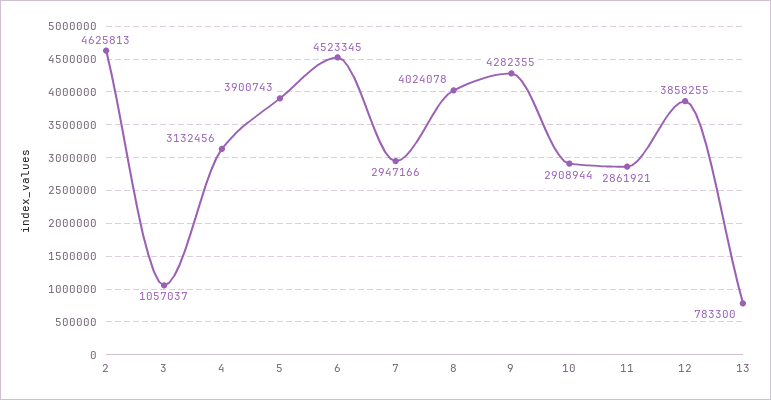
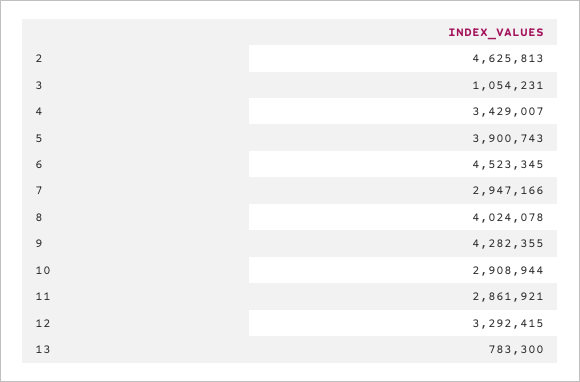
  {
    "2": 4625813,
-   "3": 1057037,
+   "3": 1054231,
-   "4": 3132456,
+   "4": 3429007,
    "5": 3900743,
    "6": 4523345,
    "7": 2947166,
    "8": 4024078,
    "9": 4282355,
    "10": 2908944,
    "11": 2861921,
-   "12": 3858255,
+   "12": 3292415,
    "13": 783300
  }

